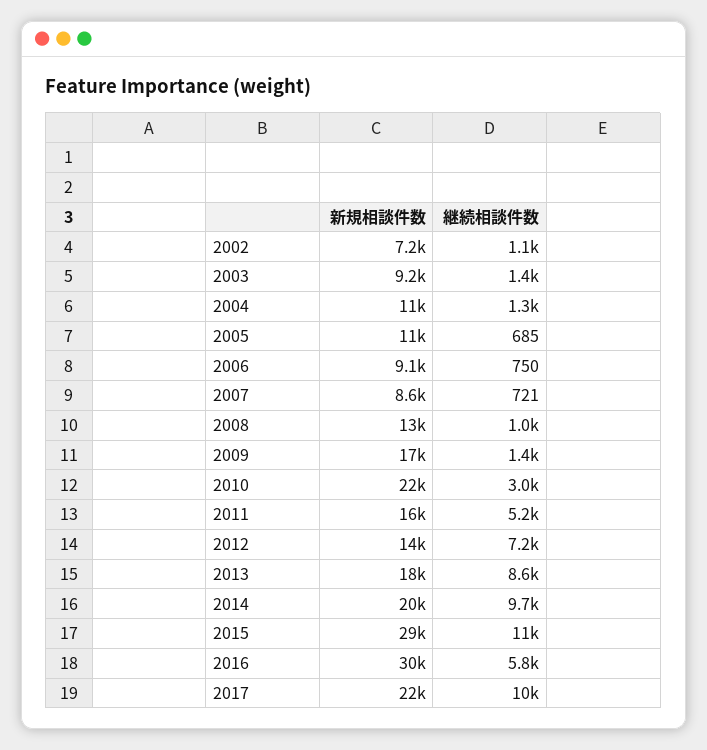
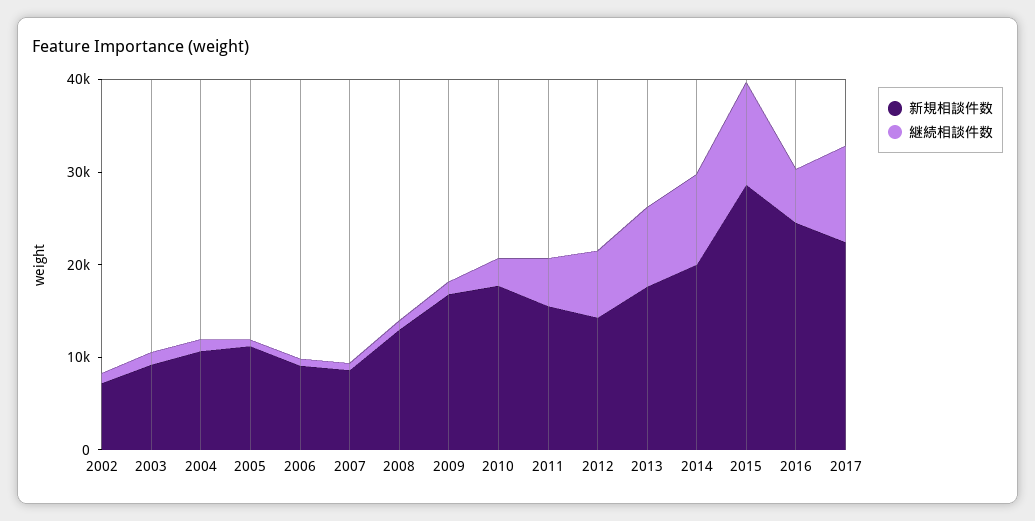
  {
    "新規相談件数": {
      "2002": 7200,
      "2003": 9200,
      "2004": 11000,
      "2005": 11000,
      "2006": 9100,
      "2007": 8600,
      "2008": 13000,
      "2009": 17000,
-     "2010": 22000,
+     "2010": 18000,
      "2011": 16000,
      "2012": 14000,
      "2013": 18000,
      "2014": 20000,
      "2015": 29000,
-     "2016": 30000,
+     "2016": 24000,
      "2017": 22000
    },
    "継続相談件数": {
      "2002": 1100,
      "2003": 1400,
      "2004": 1300,
      "2005": 685,
      "2006": 750,
      "2007": 721,
      "2008": 1000,
      "2009": 1400,
      "2010": 3000,
      "2011": 5200,
      "2012": 7200,
      "2013": 8600,
      "2014": 9700,
      "2015": 11000,
      "2016": 5800,
      "2017": 10000
    }
  }

